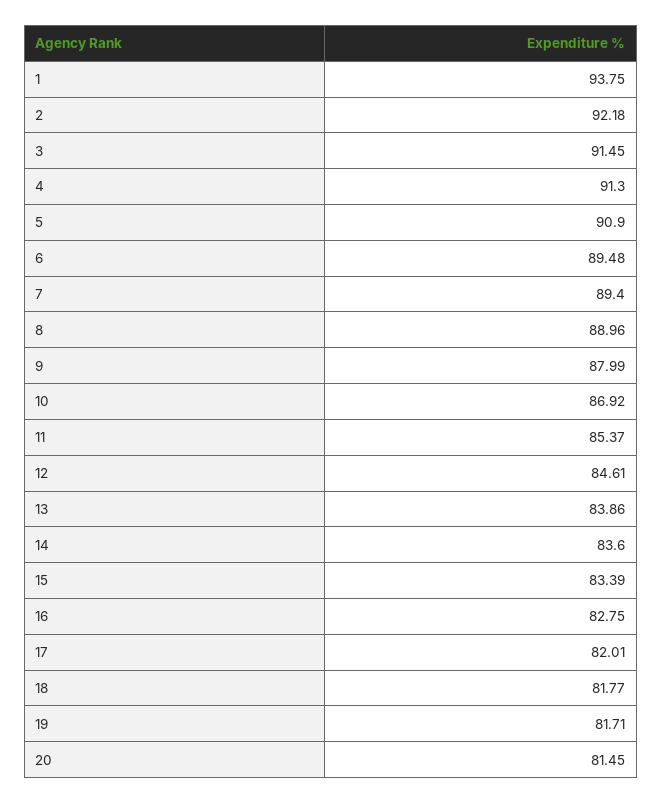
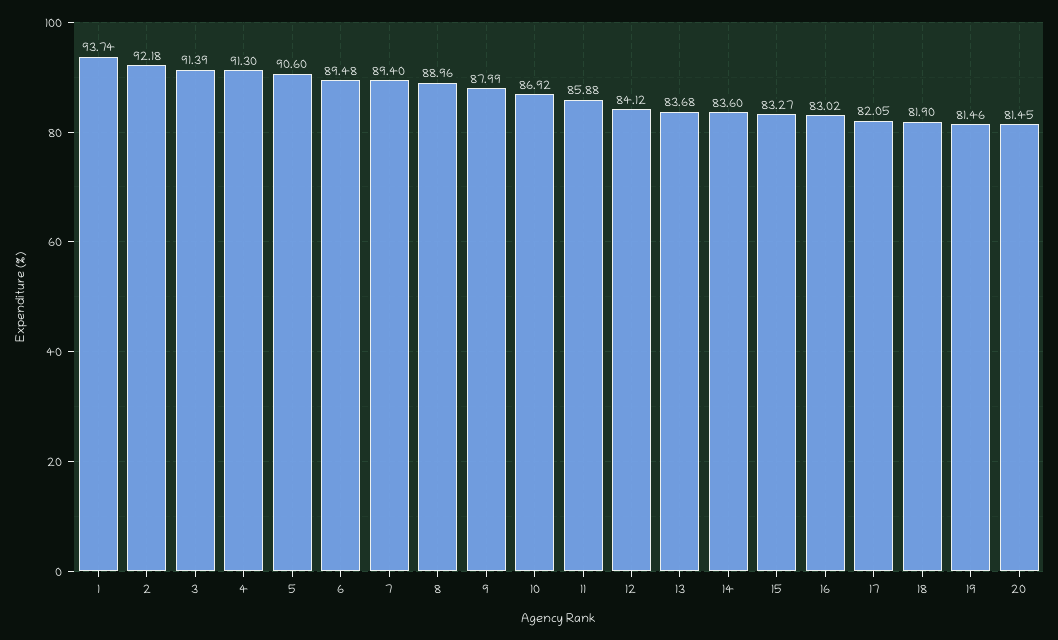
  {
-   "1": 93.75,
+   "1": 93.74,
    "2": 92.18,
-   "3": 91.45,
+   "3": 91.39,
    "4": 91.3,
-   "5": 90.9,
+   "5": 90.6,
    "6": 89.48,
    "7": 89.4,
    "8": 88.96,
    "9": 87.99,
    "10": 86.92,
-   "11": 85.37,
+   "11": 85.88,
-   "12": 84.61,
+   "12": 84.12,
-   "13": 83.86,
+   "13": 83.68,
    "14": 83.6,
-   "15": 83.39,
+   "15": 83.27,
-   "16": 82.75,
+   "16": 83.02,
-   "17": 82.01,
+   "17": 82.05,
-   "18": 81.77,
+   "18": 81.9,
-   "19": 81.71,
+   "19": 81.46,
    "20": 81.45
  }

